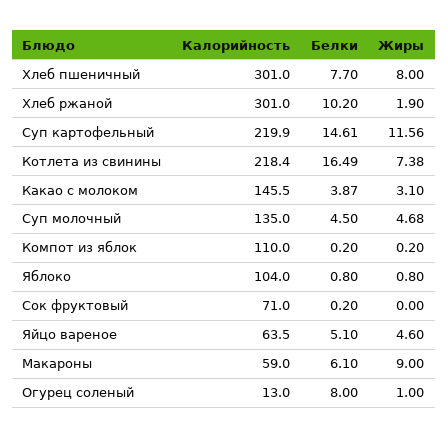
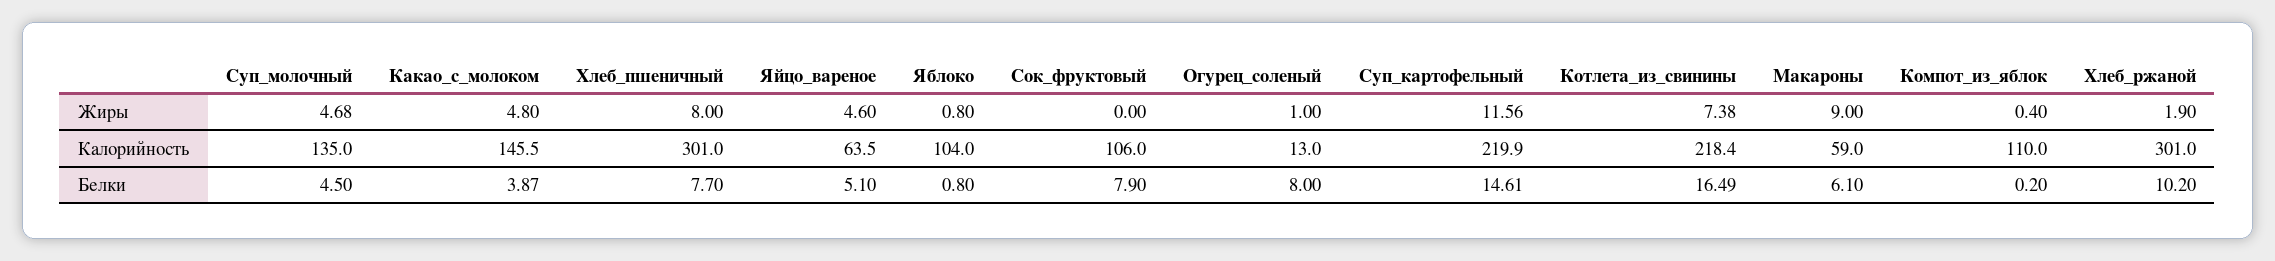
  {
    "Калорийность": {
      "Хлеб пшеничный": 301,
      "Хлеб ржаной": 301,
      "Суп картофельный": 219.9,
      "Котлета из свинины": 218.4,
      "Какао с молоком": 145.5,
      "Суп молочный": 135,
      "Компот из яблок": 110,
      "Яблоко": 104,
-     "Сок фруктовый": 71,
+     "Сок фруктовый": 106,
      "Яйцо вареное": 63.5,
      "Макароны": 59,
      "Огурец соленый": 13
    },
    "Белки": {
      "Хлеб пшеничный": 7.7,
      "Хлеб ржаной": 10.2,
      "Суп картофельный": 14.61,
      "Котлета из свинины": 16.49,
      "Какао с молоком": 3.87,
      "Суп молочный": 4.5,
      "Компот из яблок": 0.2,
      "Яблоко": 0.8,
-     "Сок фруктовый": 0.2,
+     "Сок фруктовый": 7.9,
      "Яйцо вареное": 5.1,
      "Макароны": 6.1,
      "Огурец соленый": 8
    },
    "Жиры": {
      "Хлеб пшеничный": 8,
      "Хлеб ржаной": 1.9,
      "Суп картофельный": 11.56,
      "Котлета из свинины": 7.38,
-     "Какао с молоком": 3.1,
+     "Какао с молоком": 4.8,
      "Суп молочный": 4.68,
-     "Компот из яблок": 0.2,
+     "Компот из яблок": 0.4,
      "Яблоко": 0.8,
      "Сок фруктовый": 0,
      "Яйцо вареное": 4.6,
      "Макароны": 9,
      "Огурец соленый": 1
    }
  }

